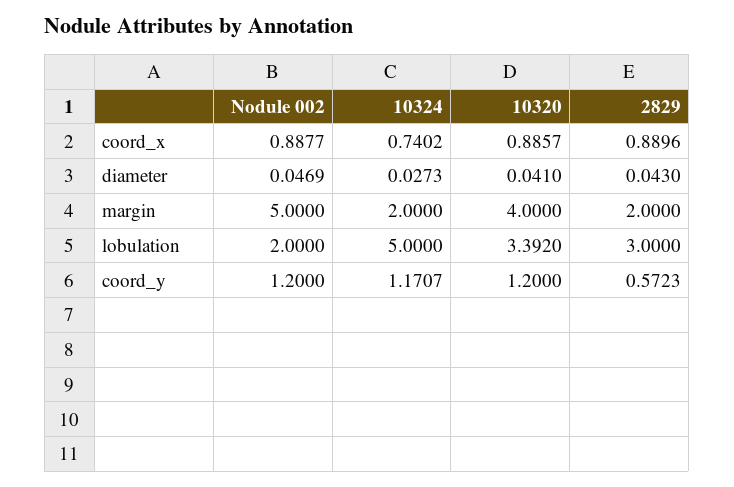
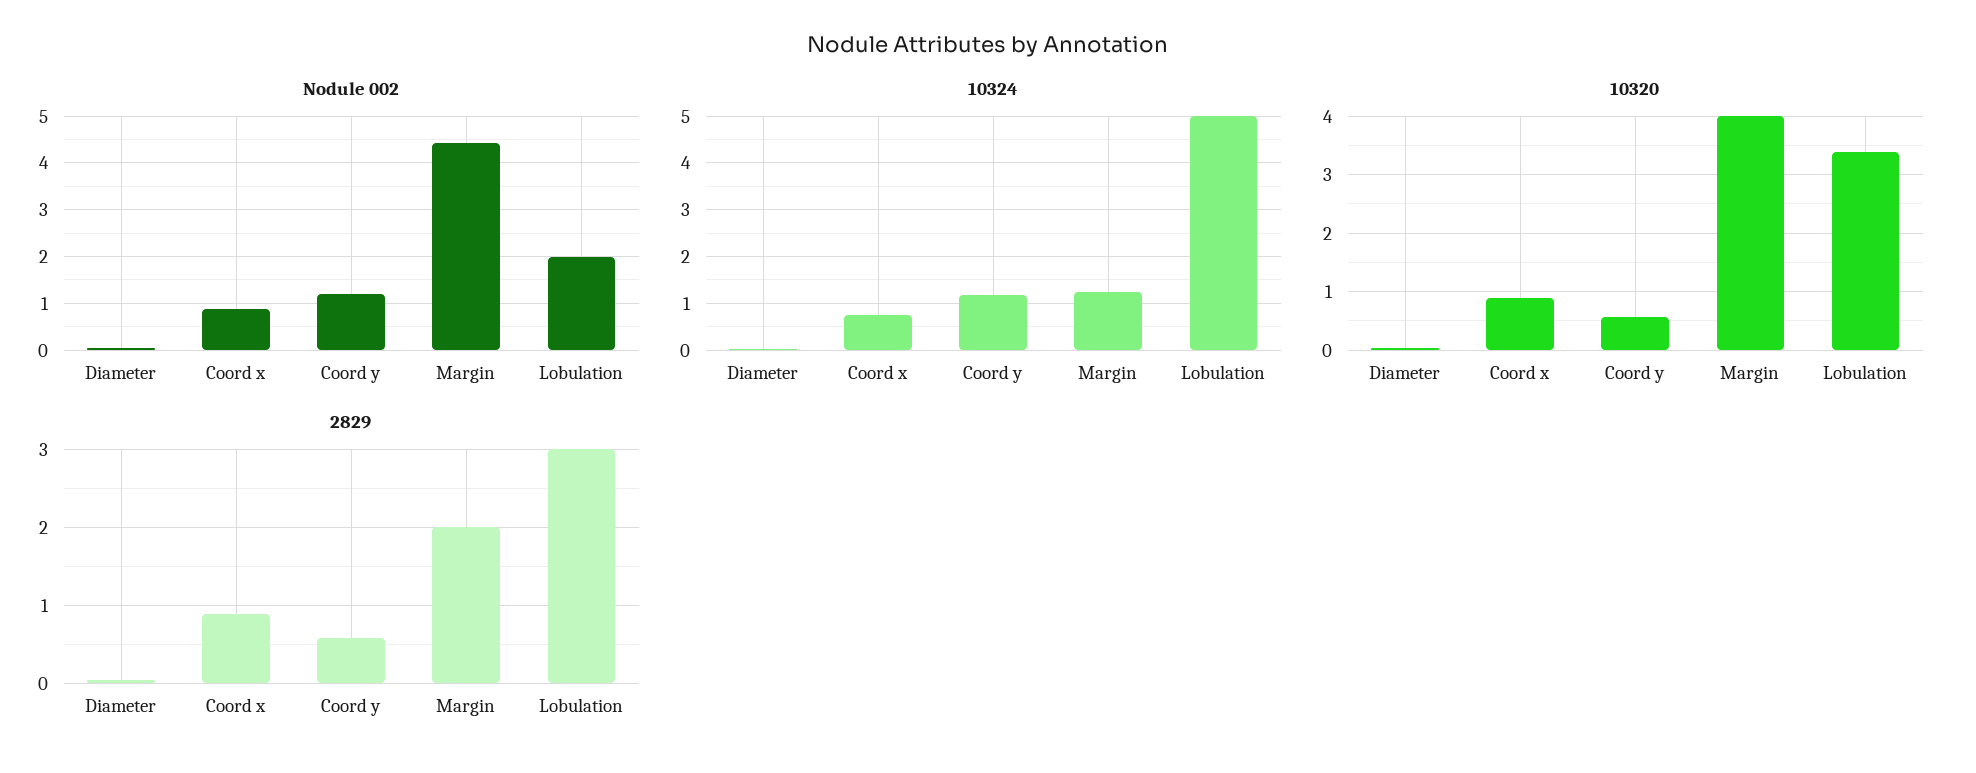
  {
    "Nodule 002": {
      "coord_x": 0.8877,
      "diameter": 0.0469,
-     "margin": 5,
+     "margin": 4.4,
      "lobulation": 2,
      "coord_y": 1.2
    },
    "10324": {
      "coord_x": 0.7402,
      "diameter": 0.0273,
-     "margin": 2,
+     "margin": 1.2,
      "lobulation": 5,
      "coord_y": 1.1707
    },
    "10320": {
      "coord_x": 0.8857,
      "diameter": 0.041,
      "margin": 4,
      "lobulation": 3.392,
-     "coord_y": 1.2
+     "coord_y": 0.6
    },
    "2829": {
      "coord_x": 0.8896,
      "diameter": 0.043,
      "margin": 2,
      "lobulation": 3,
      "coord_y": 0.5723
    }
  }

